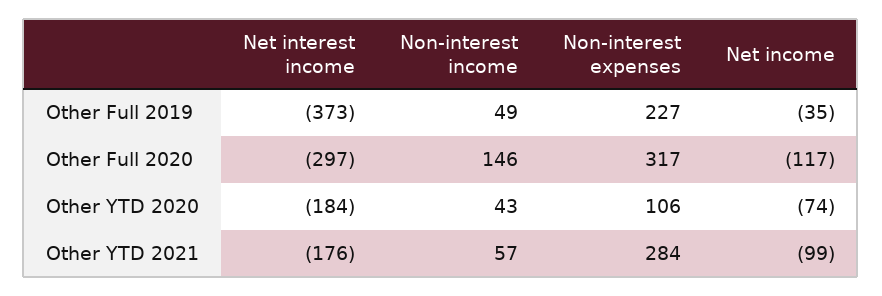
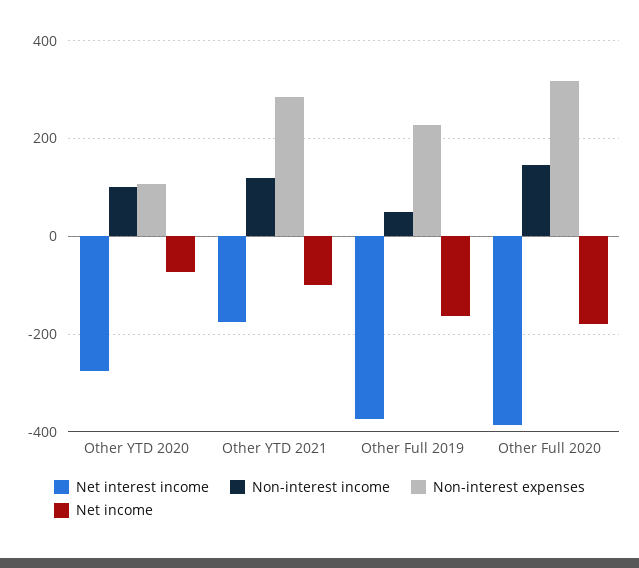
  {
    "Net interest income": {
      "Other Full 2019": -373,
-     "Other Full 2020": -297,
+     "Other Full 2020": -380,
-     "Other YTD 2020": -184,
+     "Other YTD 2020": -280,
      "Other YTD 2021": -176
    },
    "Non-interest income": {
      "Other Full 2019": 49,
      "Other Full 2020": 146,
-     "Other YTD 2020": 43,
+     "Other YTD 2020": 100,
-     "Other YTD 2021": 57
+     "Other YTD 2021": 120
    },
    "Non-interest expenses": {
      "Other Full 2019": 227,
      "Other Full 2020": 317,
      "Other YTD 2020": 106,
      "Other YTD 2021": 284
    },
    "Net income": {
-     "Other Full 2019": -35,
+     "Other Full 2019": -160,
-     "Other Full 2020": -117,
+     "Other Full 2020": -180,
      "Other YTD 2020": -74,
      "Other YTD 2021": -99
    }
  }

